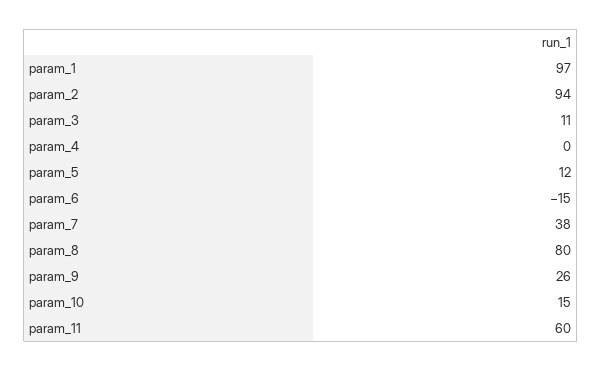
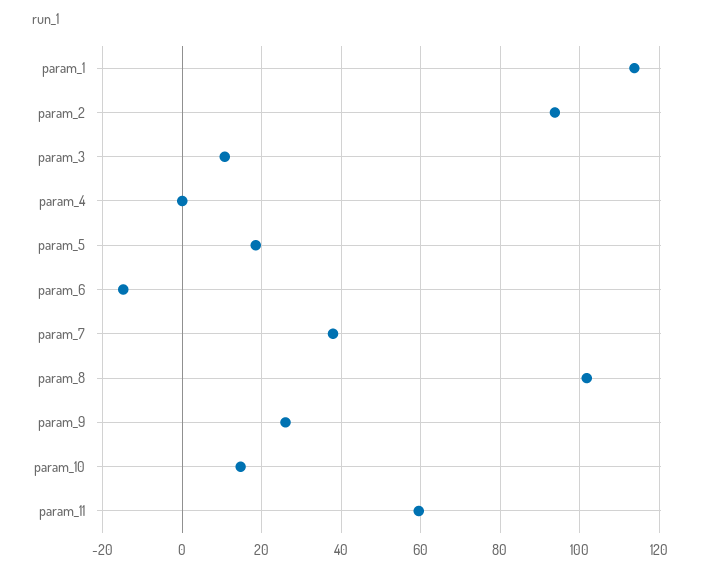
  {
-   "param_1": 97,
+   "param_1": 114,
    "param_2": 94,
    "param_3": 11,
    "param_4": 0,
-   "param_5": 12,
+   "param_5": 18,
    "param_6": -15,
    "param_7": 38,
-   "param_8": 80,
+   "param_8": 102,
    "param_9": 26,
    "param_10": 15,
    "param_11": 60
  }

